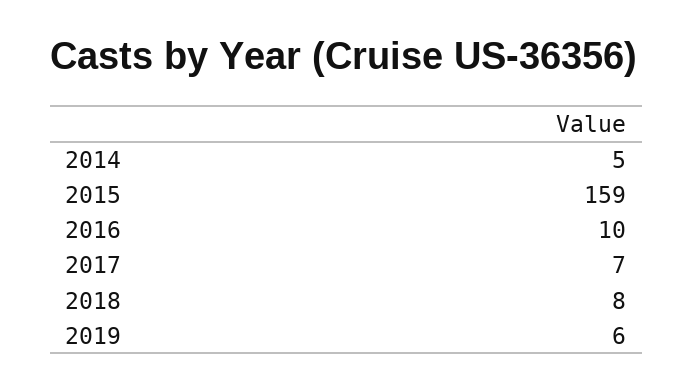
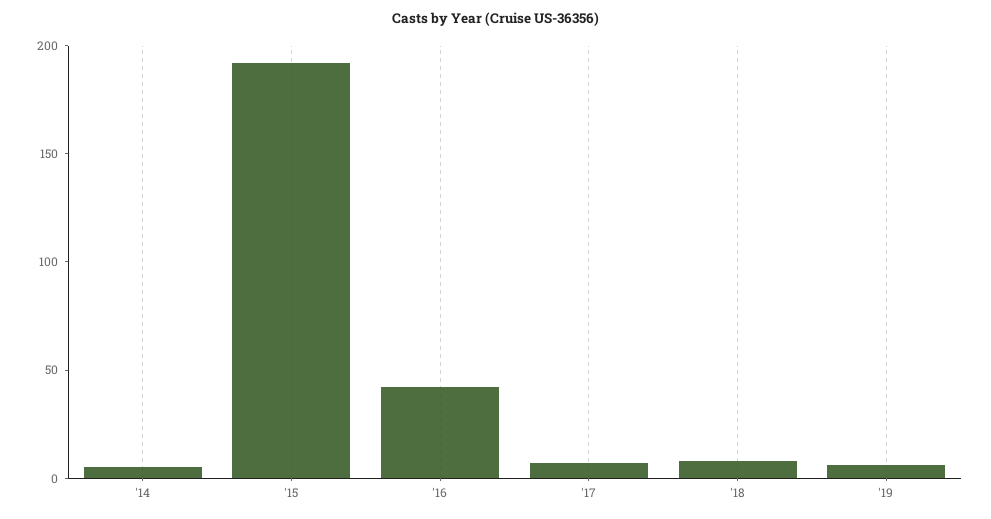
  {
    "2014": 5,
-   "2015": 159,
+   "2015": 190,
-   "2016": 10,
+   "2016": 40,
    "2017": 7,
    "2018": 8,
    "2019": 6
  }

